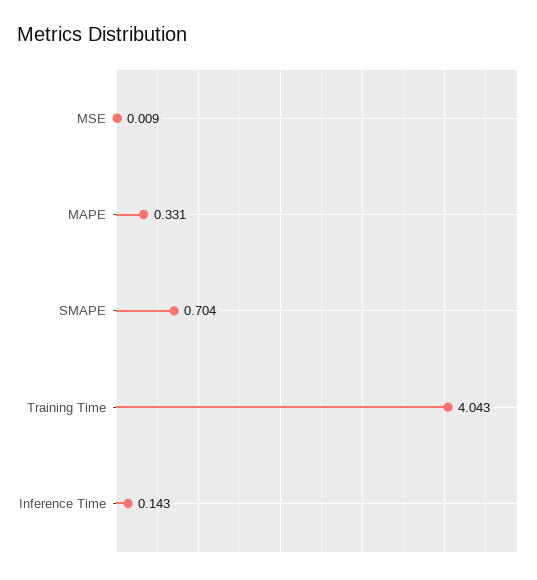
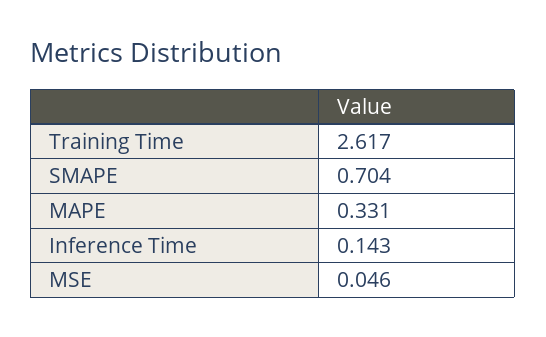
  {
-   "MSE": 0.009,
+   "MSE": 0.046,
    "MAPE": 0.331,
    "SMAPE": 0.704,
-   "Training Time": 4.043,
+   "Training Time": 2.617,
    "Inference Time": 0.143
  }

